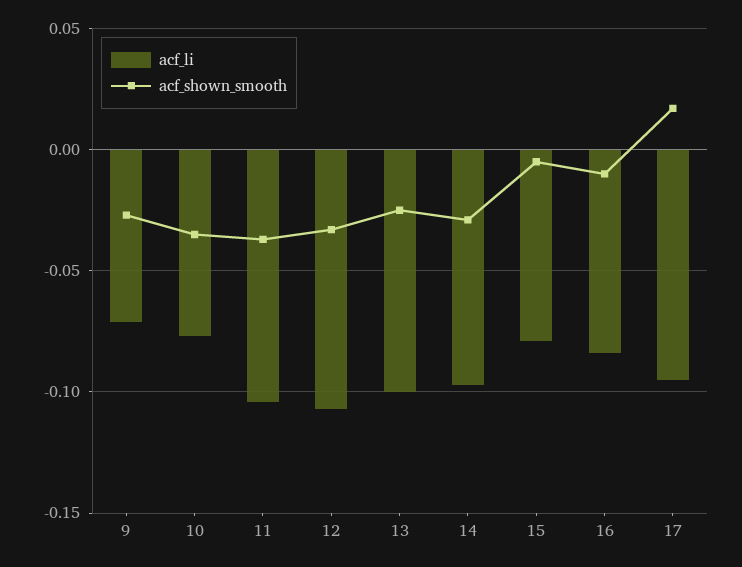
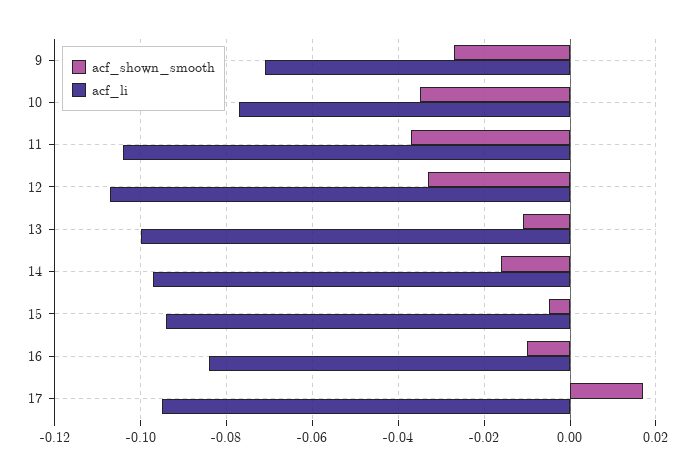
  {
    "acf_li": {
      "9": -0.07,
      "10": -0.075,
      "11": -0.105,
      "12": -0.105,
      "13": -0.1,
      "14": -0.095,
-     "15": -0.08,
+     "15": -0.095,
      "16": -0.085,
      "17": -0.095
    },
    "acf_shown_smooth": {
      "9": -0.025,
      "10": -0.035,
      "11": -0.035,
      "12": -0.035,
-     "13": -0.025,
+     "13": -0.01,
-     "14": -0.03,
+     "14": -0.015,
      "15": -0.005,
      "16": -0.01,
      "17": 0.015
    }
  }

